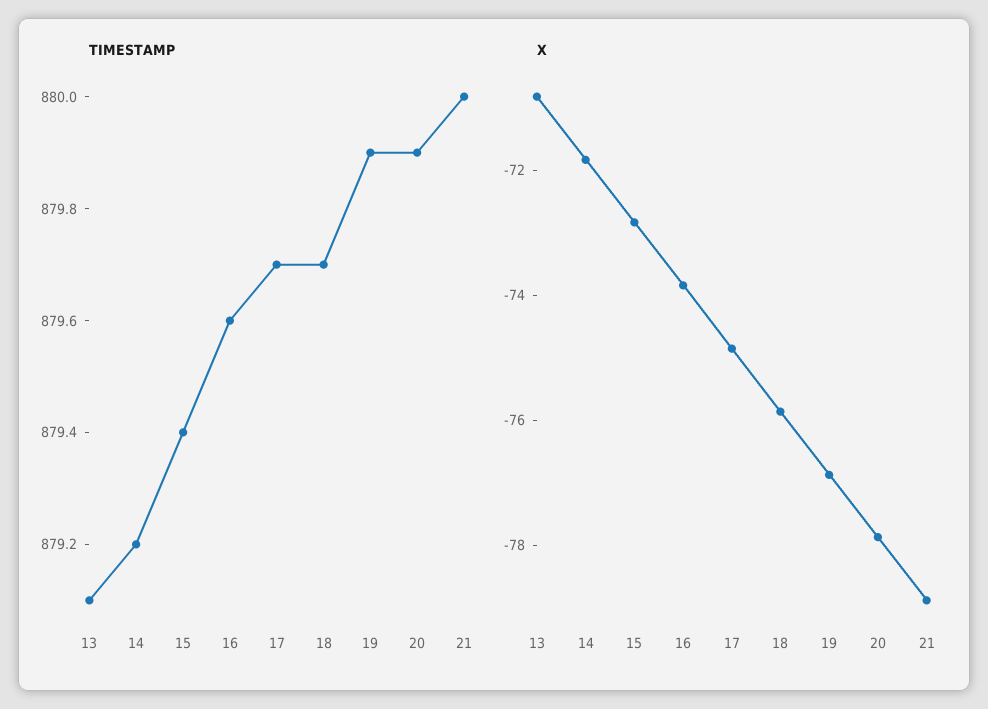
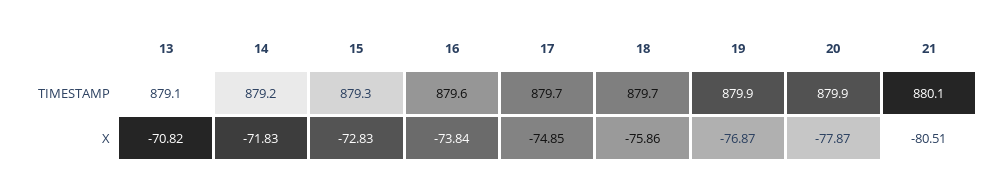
  {
    "TIMESTAMP": {
      "13": 879.1,
      "14": 879.2,
-     "15": 879.4,
+     "15": 879.3,
      "16": 879.6,
      "17": 879.7,
      "18": 879.7,
      "19": 879.9,
      "20": 879.9,
-     "21": 880
+     "21": 880.1
    },
    "X": {
      "13": -70.82,
      "14": -71.83,
      "15": -72.83,
      "16": -73.84,
      "17": -74.85,
      "18": -75.86,
      "19": -76.87,
      "20": -77.87,
-     "21": -79
+     "21": -80.51
    }
  }

